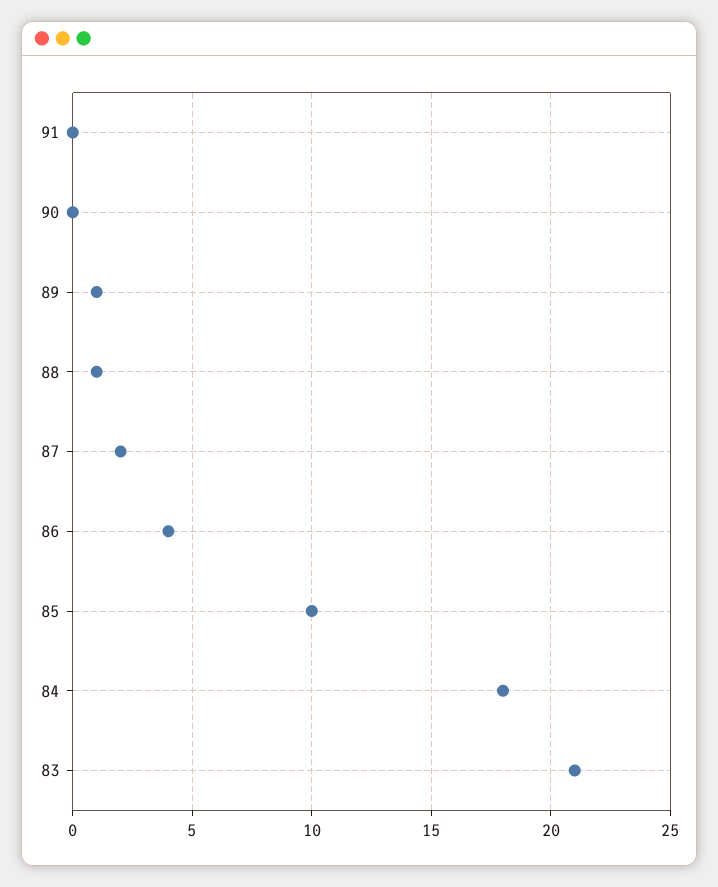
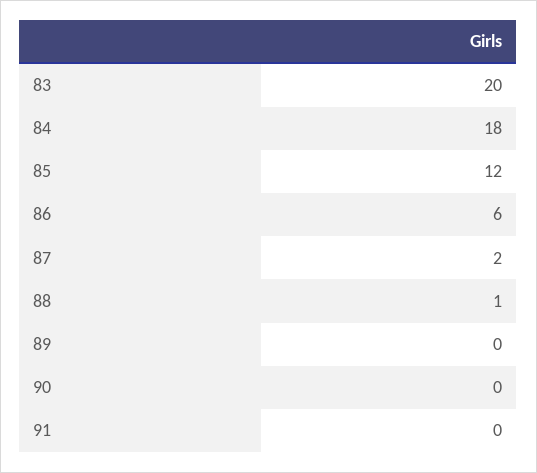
  {
    "91": 0,
    "90": 0,
-   "89": 1,
+   "89": 0,
    "88": 1,
    "87": 2,
-   "86": 4,
+   "86": 6,
-   "85": 10,
+   "85": 12,
    "84": 18,
-   "83": 21
+   "83": 20
  }

